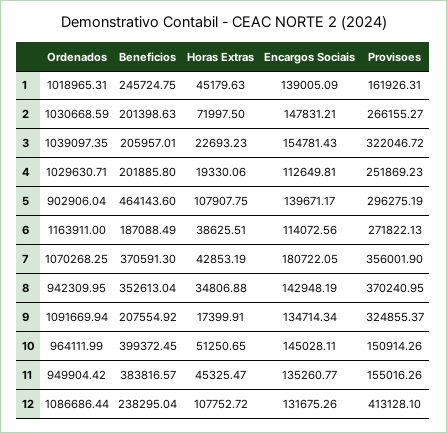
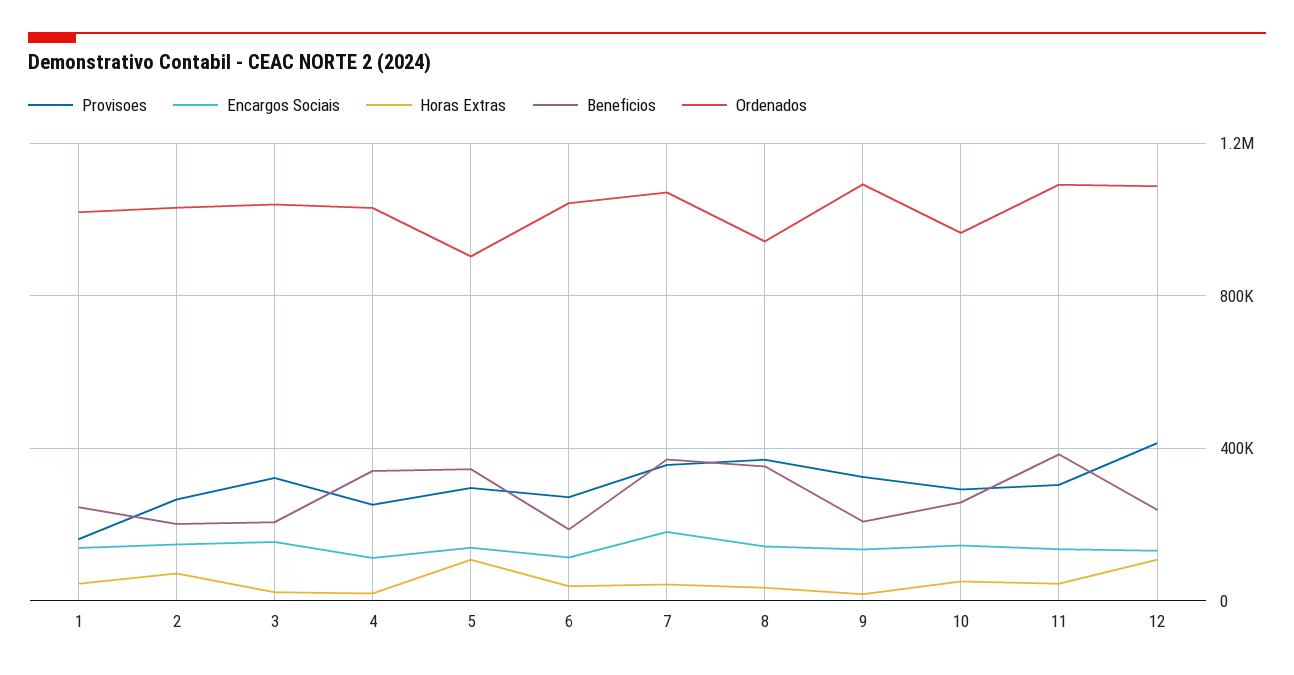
  {
    "Ordenados": {
      "1": 1018965.31,
      "2": 1030668.59,
      "3": 1039097.35,
      "4": 1029630.71,
      "5": 902906.04,
-     "6": 1163911,
+     "6": 1050000,
      "7": 1070268.25,
      "8": 942309.95,
      "9": 1091669.94,
      "10": 964111.99,
-     "11": 949904.42,
+     "11": 1100000,
      "12": 1086686.44
    },
    "Beneficios": {
      "1": 245724.75,
      "2": 201398.63,
      "3": 205957.01,
-     "4": 201885.8,
+     "4": 350000,
-     "5": 464143.6,
+     "5": 350000,
      "6": 187088.49,
      "7": 370591.3,
      "8": 352613.04,
      "9": 207554.92,
-     "10": 399372.45,
+     "10": 250000,
      "11": 383816.57,
      "12": 238295.04
    },
    "Horas Extras": {
      "1": 45179.63,
      "2": 71997.5,
      "3": 22693.23,
      "4": 19330.06,
      "5": 107907.75,
      "6": 38625.51,
      "7": 42853.19,
      "8": 34806.88,
      "9": 17399.91,
      "10": 51250.65,
      "11": 45325.47,
      "12": 107752.72
    },
    "Encargos Sociais": {
      "1": 139005.09,
      "2": 147831.21,
      "3": 154781.43,
      "4": 112649.81,
      "5": 139671.17,
      "6": 114072.56,
      "7": 180722.05,
      "8": 142948.19,
      "9": 134714.34,
      "10": 145028.11,
      "11": 135260.77,
      "12": 131675.26
    },
    "Provisoes": {
      "1": 161926.31,
      "2": 266155.27,
      "3": 322046.72,
      "4": 251869.23,
      "5": 296275.19,
      "6": 271822.13,
      "7": 356001.9,
      "8": 370240.95,
      "9": 324855.37,
-     "10": 150914.26,
+     "10": 300000,
-     "11": 155016.26,
+     "11": 300000,
      "12": 413128.1
    }
  }

